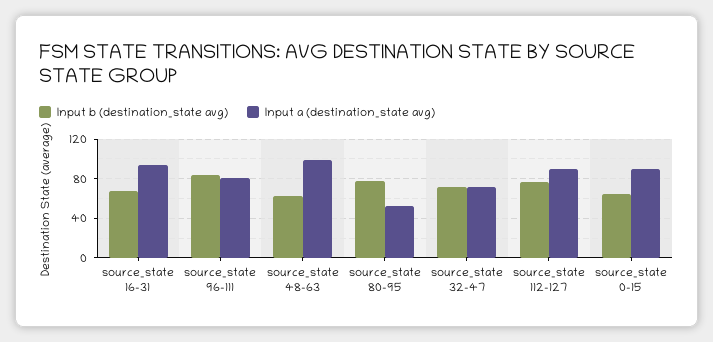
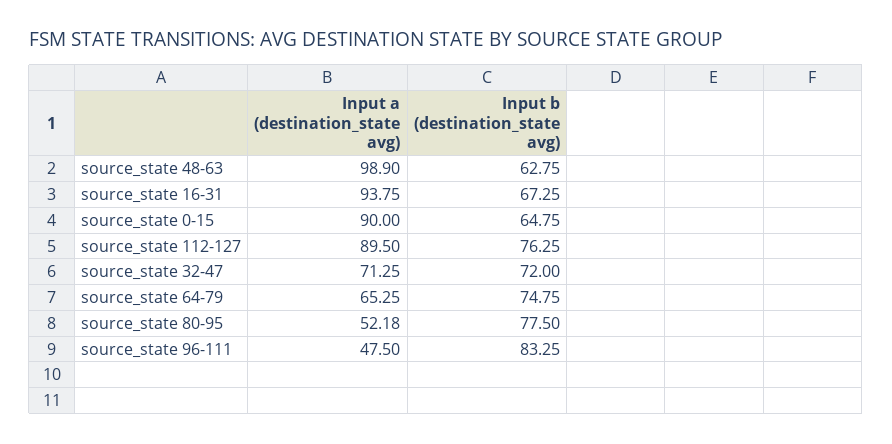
  {
    "Input b (destination_state avg)": {
      "source_state 16-31": 67.25,
      "source_state 96-111": 83.25,
      "source_state 48-63": 62.75,
      "source_state 80-95": 77.5,
      "source_state 32-47": 72,
      "source_state 112-127": 76.25,
-     "source_state 0-15": 64.75
+     "source_state 0-15": 64.75,
+     "source_state 64-79": 74.75
    },
    "Input a (destination_state avg)": {
      "source_state 16-31": 93.75,
-     "source_state 96-111": 80,
+     "source_state 96-111": 47.5,
      "source_state 48-63": 98.9,
      "source_state 80-95": 52.18,
      "source_state 32-47": 71.25,
      "source_state 112-127": 89.5,
-     "source_state 0-15": 90
+     "source_state 0-15": 90,
+     "source_state 64-79": 65.25
    }
  }

